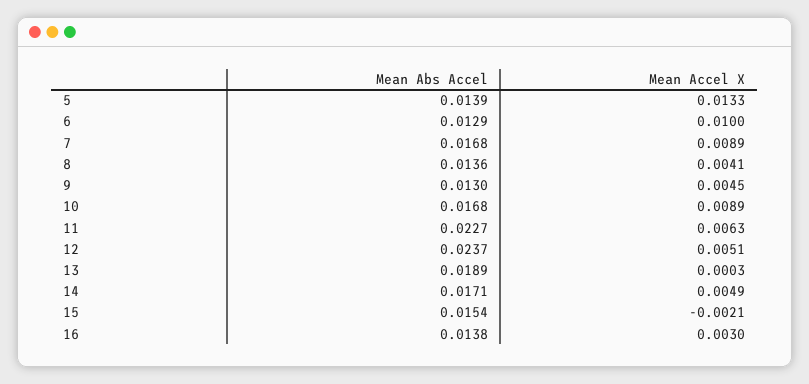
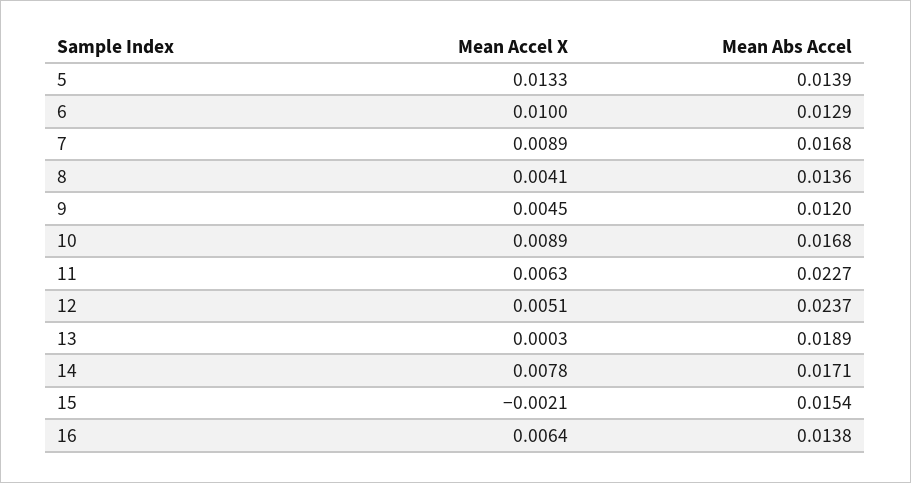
  {
    "Mean Abs Accel": {
      "5": 0.0139,
      "6": 0.0129,
      "7": 0.0168,
      "8": 0.0136,
-     "9": 0.013,
+     "9": 0.012,
      "10": 0.0168,
      "11": 0.0227,
      "12": 0.0237,
      "13": 0.0189,
      "14": 0.0171,
      "15": 0.0154,
      "16": 0.0138
    },
    "Mean Accel X": {
      "5": 0.0133,
      "6": 0.01,
      "7": 0.0089,
      "8": 0.0041,
      "9": 0.0045,
      "10": 0.0089,
      "11": 0.0063,
      "12": 0.0051,
      "13": 0.0003,
-     "14": 0.0049,
+     "14": 0.0078,
      "15": -0.0021,
-     "16": 0.003
+     "16": 0.0064
    }
  }

